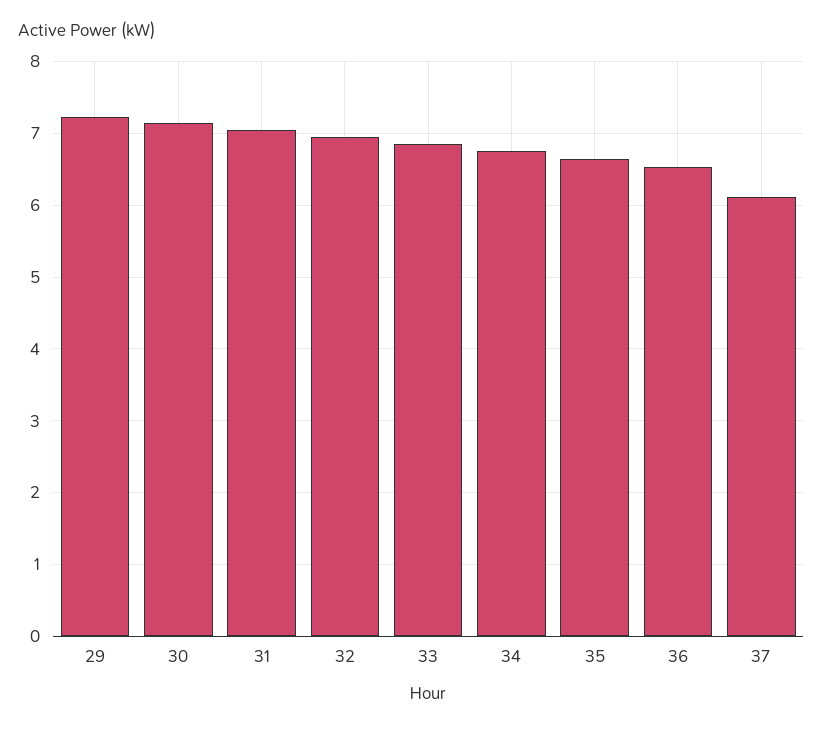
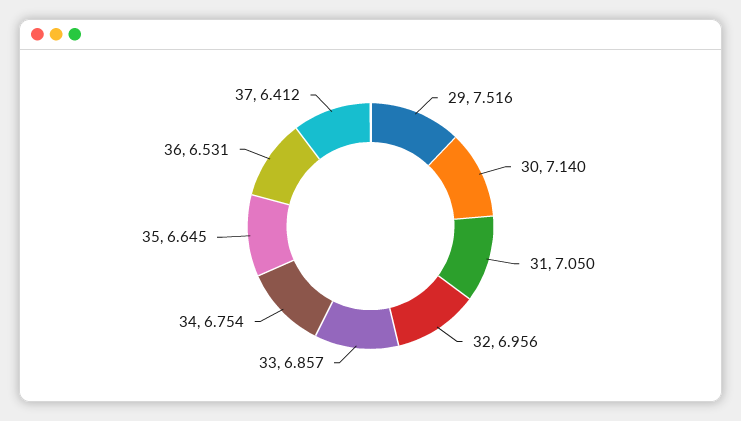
  {
-   "29": 7.2,
+   "29": 7.516,
    "30": 7.14,
    "31": 7.05,
    "32": 6.956,
    "33": 6.857,
    "34": 6.754,
    "35": 6.645,
    "36": 6.531,
-   "37": 6.1
+   "37": 6.412
  }

